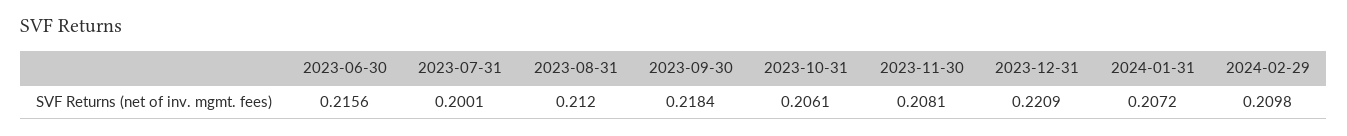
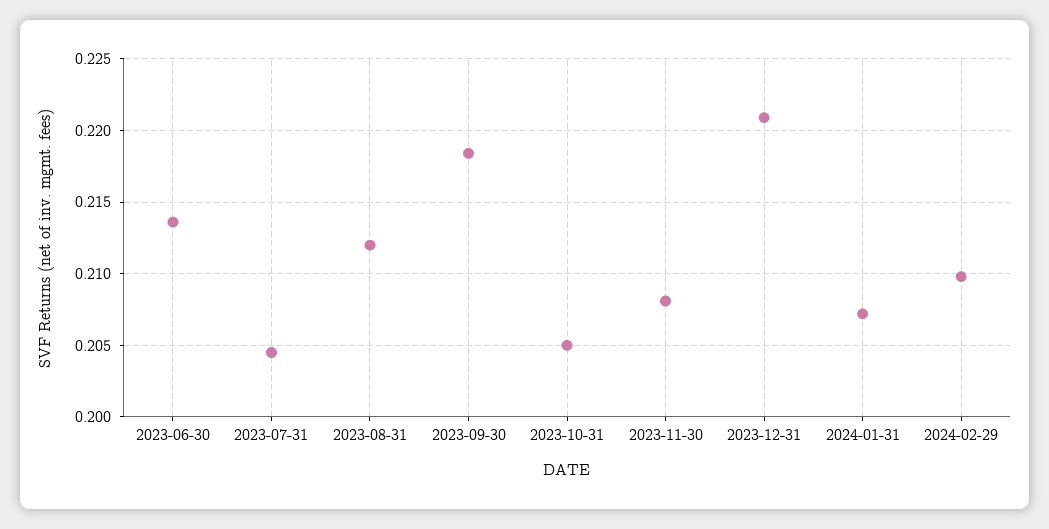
  {
-   "2023-06-30": 0.2156,
+   "2023-06-30": 0.2135,
-   "2023-07-31": 0.2001,
+   "2023-07-31": 0.2045,
    "2023-08-31": 0.212,
    "2023-09-30": 0.2184,
-   "2023-10-31": 0.2061,
+   "2023-10-31": 0.205,
    "2023-11-30": 0.2081,
    "2023-12-31": 0.2209,
    "2024-01-31": 0.2072,
    "2024-02-29": 0.2098
  }

